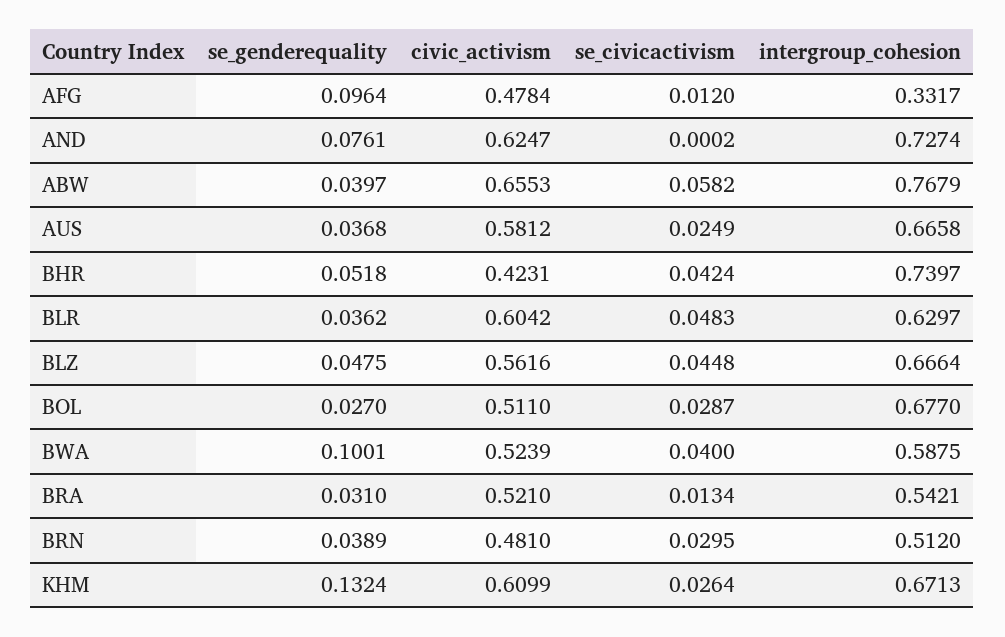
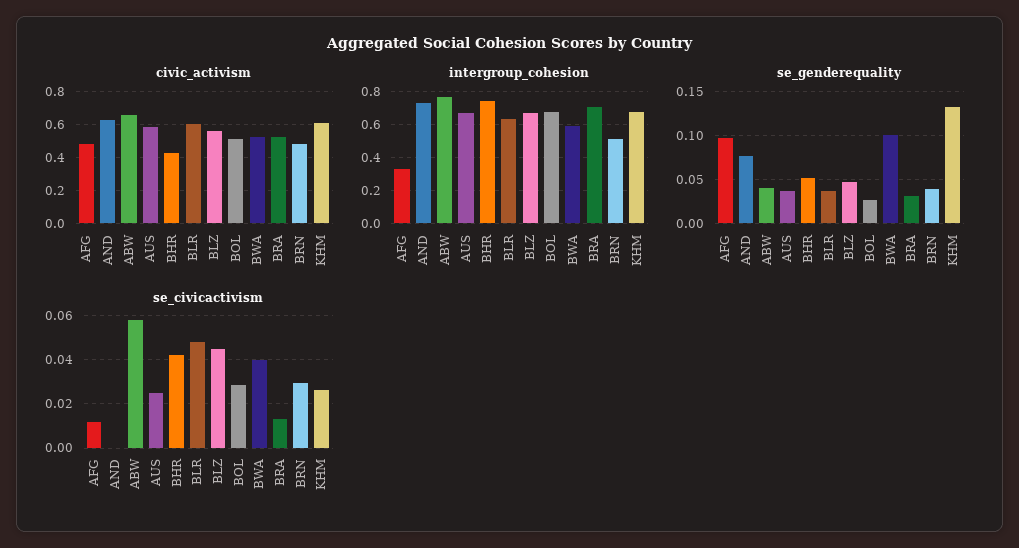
  {
    "se_genderequality": {
      "AFG": 0.0964,
      "AND": 0.0761,
      "ABW": 0.0397,
      "AUS": 0.0368,
      "BHR": 0.0518,
      "BLR": 0.0362,
      "BLZ": 0.0475,
      "BOL": 0.027,
      "BWA": 0.1001,
      "BRA": 0.031,
      "BRN": 0.0389,
      "KHM": 0.1324
    },
    "civic_activism": {
      "AFG": 0.4784,
      "AND": 0.6247,
      "ABW": 0.6553,
      "AUS": 0.5812,
      "BHR": 0.4231,
      "BLR": 0.6042,
      "BLZ": 0.5616,
      "BOL": 0.511,
      "BWA": 0.5239,
      "BRA": 0.521,
      "BRN": 0.481,
      "KHM": 0.6099
    },
    "se_civicactivism": {
      "AFG": 0.012,
      "AND": 0.0002,
      "ABW": 0.0582,
      "AUS": 0.0249,
      "BHR": 0.0424,
      "BLR": 0.0483,
      "BLZ": 0.0448,
      "BOL": 0.0287,
      "BWA": 0.04,
      "BRA": 0.0134,
      "BRN": 0.0295,
      "KHM": 0.0264
    },
    "intergroup_cohesion": {
      "AFG": 0.3317,
      "AND": 0.7274,
      "ABW": 0.7679,
      "AUS": 0.6658,
      "BHR": 0.7397,
      "BLR": 0.6297,
      "BLZ": 0.6664,
      "BOL": 0.677,
      "BWA": 0.5875,
-     "BRA": 0.5421,
+     "BRA": 0.7,
      "BRN": 0.512,
      "KHM": 0.6713
    }
  }

